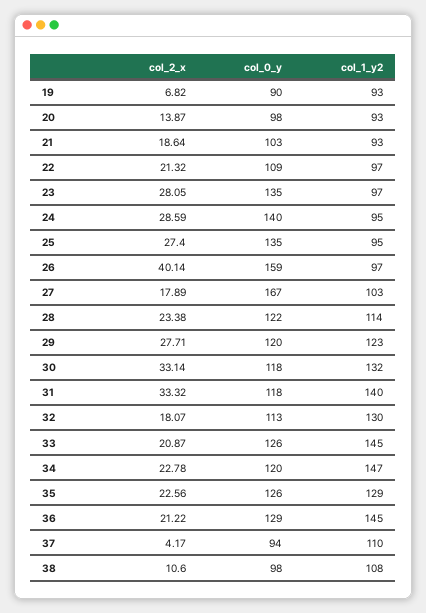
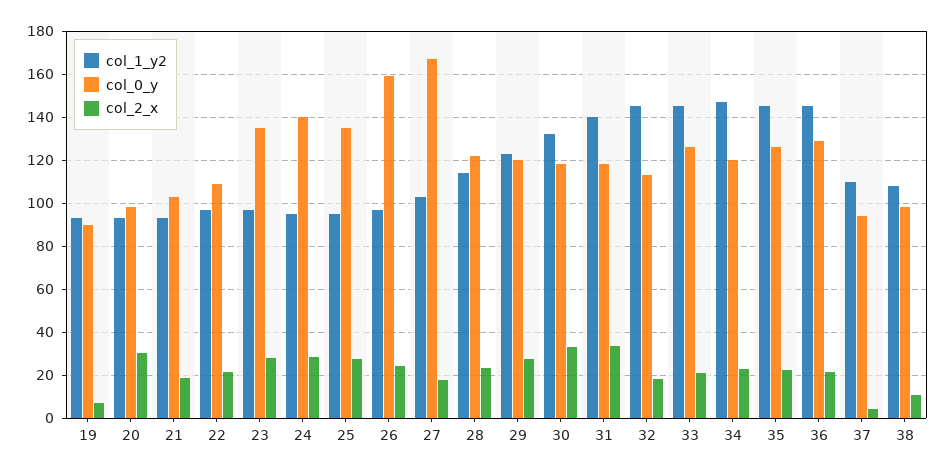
  {
    "col_2_x": {
      "19": 6.82,
-     "20": 13.87,
+     "20": 30,
      "21": 18.64,
      "22": 21.32,
      "23": 28.05,
      "24": 28.59,
      "25": 27.4,
-     "26": 40.14,
+     "26": 25,
      "27": 17.89,
      "28": 23.38,
      "29": 27.71,
      "30": 33.14,
      "31": 33.32,
      "32": 18.07,
      "33": 20.87,
      "34": 22.78,
      "35": 22.56,
      "36": 21.22,
      "37": 4.17,
      "38": 10.6
    },
    "col_0_y": {
      "19": 90,
      "20": 98,
      "21": 103,
      "22": 109,
      "23": 135,
      "24": 140,
      "25": 135,
      "26": 159,
      "27": 167,
      "28": 122,
      "29": 120,
      "30": 118,
      "31": 118,
      "32": 113,
      "33": 126,
      "34": 120,
      "35": 126,
      "36": 129,
      "37": 94,
      "38": 98
    },
    "col_1_y2": {
      "19": 93,
      "20": 93,
      "21": 93,
      "22": 97,
      "23": 97,
      "24": 95,
      "25": 95,
      "26": 97,
      "27": 103,
      "28": 114,
      "29": 123,
      "30": 132,
      "31": 140,
-     "32": 130,
+     "32": 145,
      "33": 145,
      "34": 147,
-     "35": 129,
+     "35": 145,
      "36": 145,
      "37": 110,
      "38": 108
    }
  }

